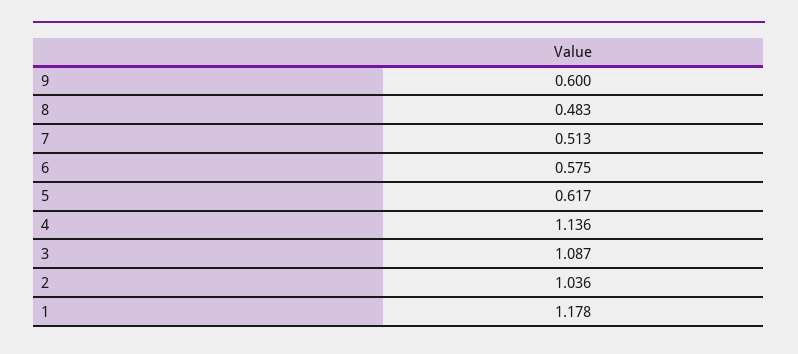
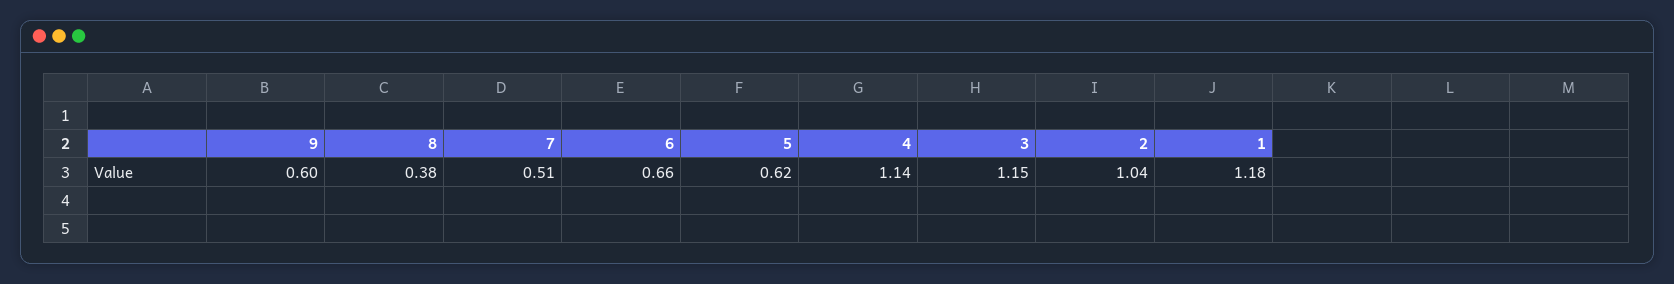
  {
    "9": 0.6,
-   "8": 0.483,
+   "8": 0.38,
    "7": 0.513,
-   "6": 0.575,
+   "6": 0.66,
    "5": 0.617,
    "4": 1.136,
-   "3": 1.087,
+   "3": 1.15,
    "2": 1.036,
    "1": 1.178
  }

